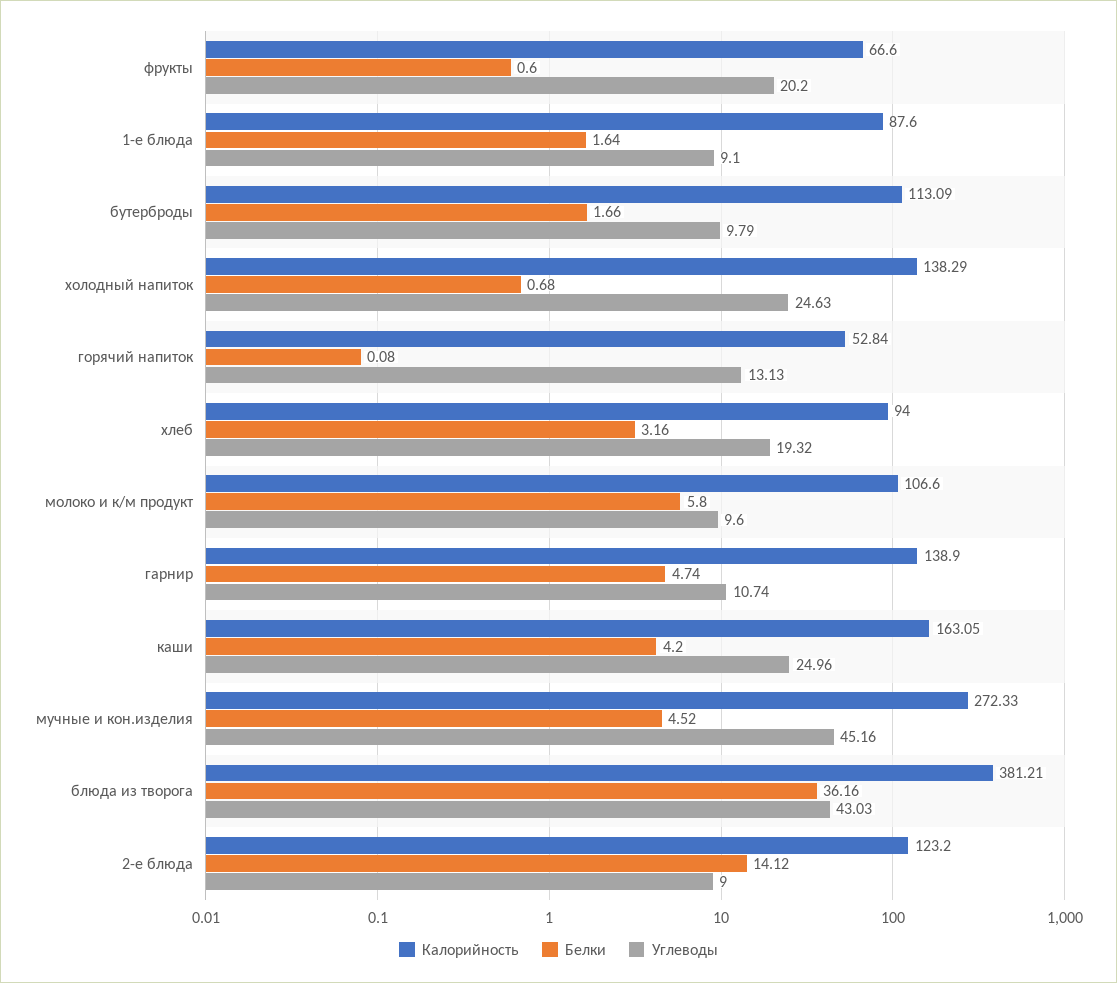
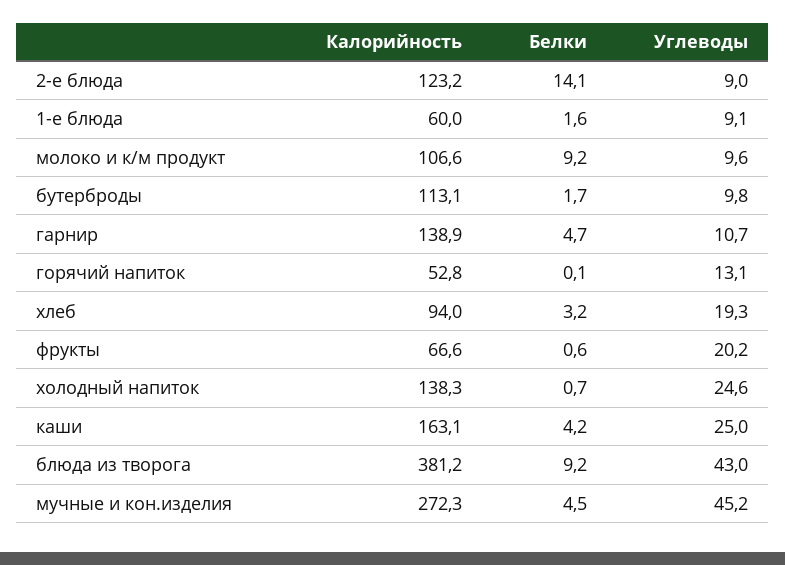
  {
    "Калорийность": {
      "фрукты": 66.6,
-     "1-е блюда": 87.6,
+     "1-е блюда": 60,
      "бутерброды": 113.09,
      "холодный напиток": 138.29,
      "горячий напиток": 52.84,
      "хлеб": 94,
      "молоко и к/м продукт": 106.6,
      "гарнир": 138.9,
      "каши": 163.05,
      "мучные и кон.изделия": 272.33,
      "блюда из творога": 381.21,
      "2-е блюда": 123.2
    },
    "Белки": {
      "фрукты": 0.6,
      "1-е блюда": 1.64,
      "бутерброды": 1.66,
      "холодный напиток": 0.68,
      "горячий напиток": 0.08,
      "хлеб": 3.16,
-     "молоко и к/м продукт": 5.8,
+     "молоко и к/м продукт": 9.2,
      "гарнир": 4.74,
      "каши": 4.2,
      "мучные и кон.изделия": 4.52,
-     "блюда из творога": 36.16,
+     "блюда из творога": 9.2,
      "2-е блюда": 14.12
    },
    "Углеводы": {
      "фрукты": 20.2,
      "1-е блюда": 9.1,
      "бутерброды": 9.79,
      "холодный напиток": 24.63,
      "горячий напиток": 13.13,
      "хлеб": 19.32,
      "молоко и к/м продукт": 9.6,
      "гарнир": 10.74,
      "каши": 24.96,
      "мучные и кон.изделия": 45.16,
      "блюда из творога": 43.03,
      "2-е блюда": 9
    }
  }

